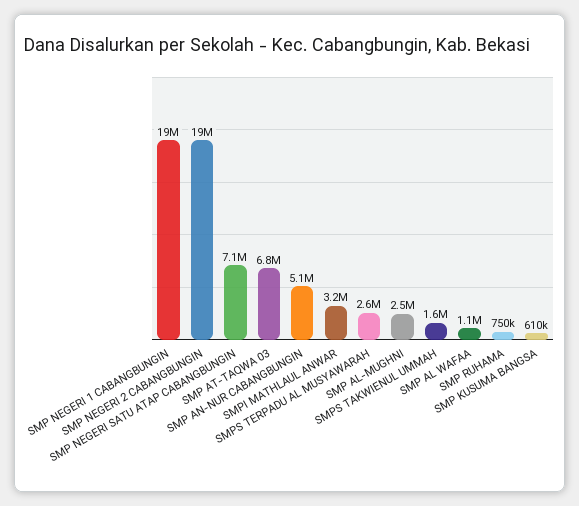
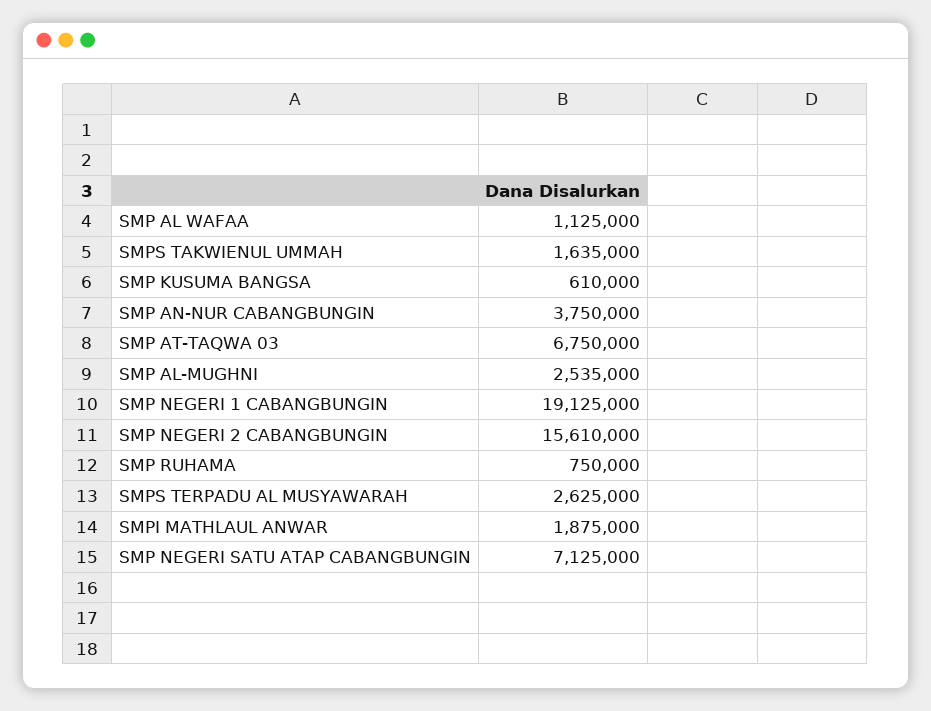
  {
    "SMP NEGERI 1 CABANGBUNGIN": 19125000,
-   "SMP NEGERI 2 CABANGBUNGIN": 19000000,
+   "SMP NEGERI 2 CABANGBUNGIN": 15610000,
    "SMP NEGERI SATU ATAP CABANGBUNGIN": 7125000,
    "SMP AT-TAQWA 03": 6750000,
-   "SMP AN-NUR CABANGBUNGIN": 5100000,
+   "SMP AN-NUR CABANGBUNGIN": 3750000,
-   "SMPI MATHLAUL ANWAR": 3200000,
+   "SMPI MATHLAUL ANWAR": 1875000,
    "SMPS TERPADU AL MUSYAWARAH": 2625000,
    "SMP AL-MUGHNI": 2535000,
    "SMPS TAKWIENUL UMMAH": 1635000,
    "SMP AL WAFAA": 1125000,
    "SMP RUHAMA": 750000,
    "SMP KUSUMA BANGSA": 610000
  }

